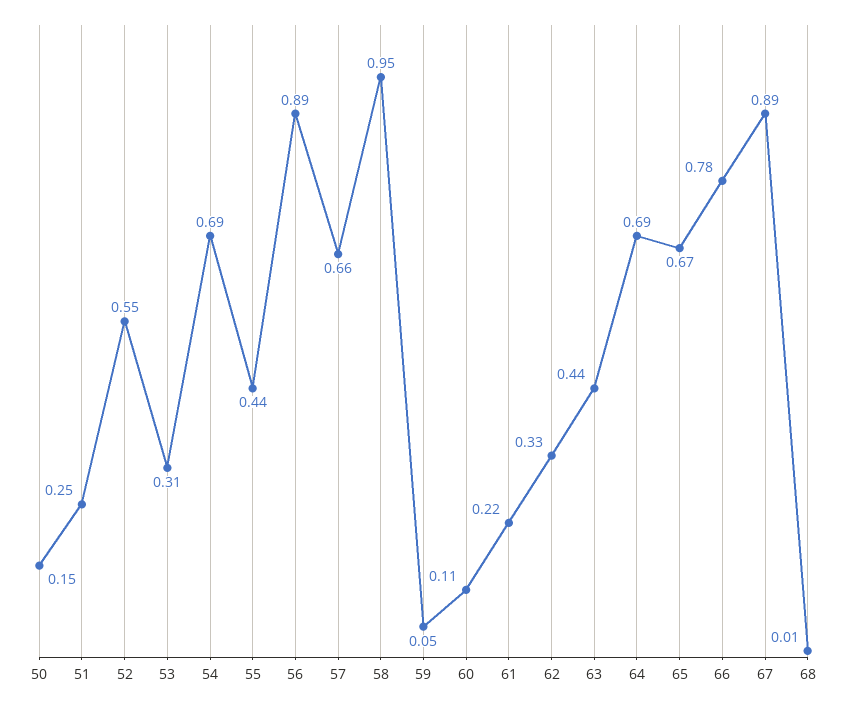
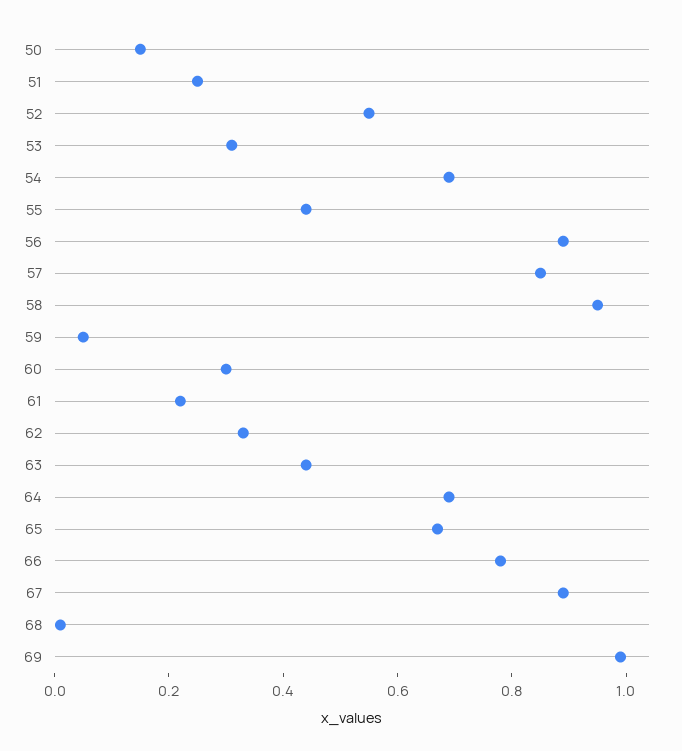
  {
    "50": 0.15,
    "51": 0.25,
    "52": 0.55,
    "53": 0.31,
    "54": 0.69,
    "55": 0.44,
    "56": 0.89,
-   "57": 0.66,
+   "57": 0.85,
    "58": 0.95,
    "59": 0.05,
-   "60": 0.11,
+   "60": 0.3,
    "61": 0.22,
    "62": 0.33,
    "63": 0.44,
    "64": 0.69,
    "65": 0.67,
    "66": 0.78,
    "67": 0.89,
-   "68": 0.01
+   "68": 0.01,
+   "69": 1
  }

